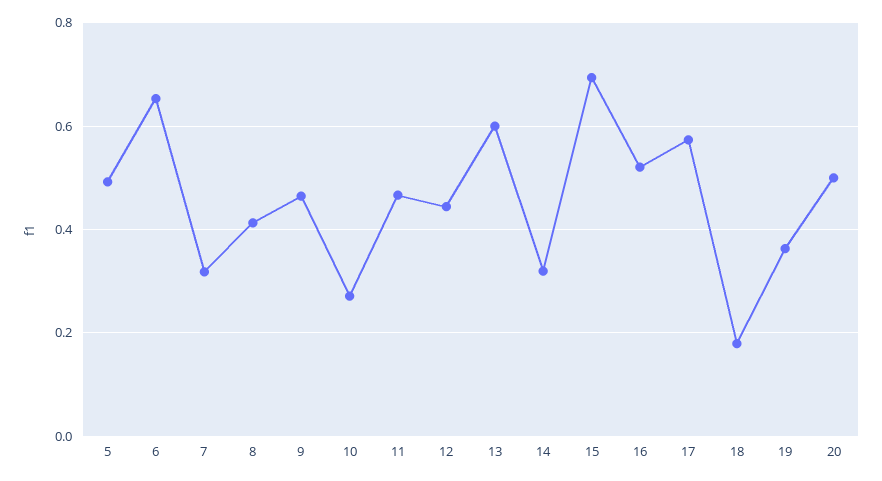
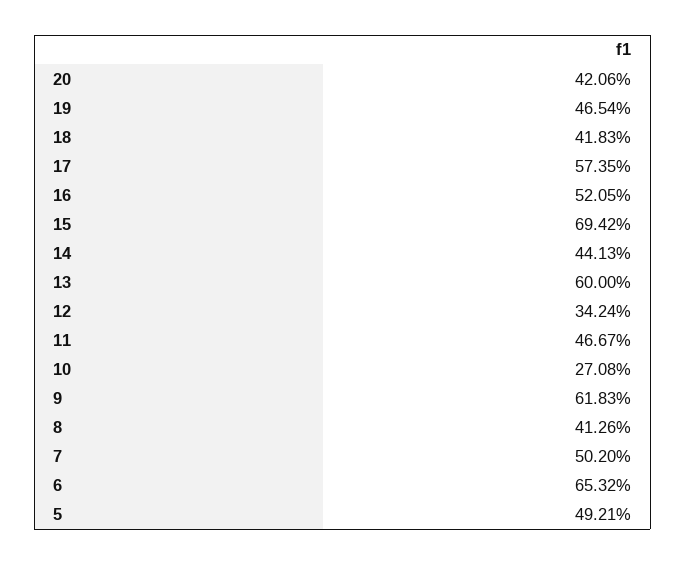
  {
    "5": 0.4921,
    "6": 0.6532,
-   "7": 0.32,
+   "7": 0.502,
    "8": 0.4126,
-   "9": 0.46,
+   "9": 0.6183,
    "10": 0.2708,
    "11": 0.4667,
-   "12": 0.44,
+   "12": 0.3424,
    "13": 0.6,
-   "14": 0.32,
+   "14": 0.4413,
    "15": 0.6942,
    "16": 0.5205,
    "17": 0.5735,
-   "18": 0.18,
+   "18": 0.4183,
-   "19": 0.36,
+   "19": 0.4654,
-   "20": 0.5
+   "20": 0.4206
  }

